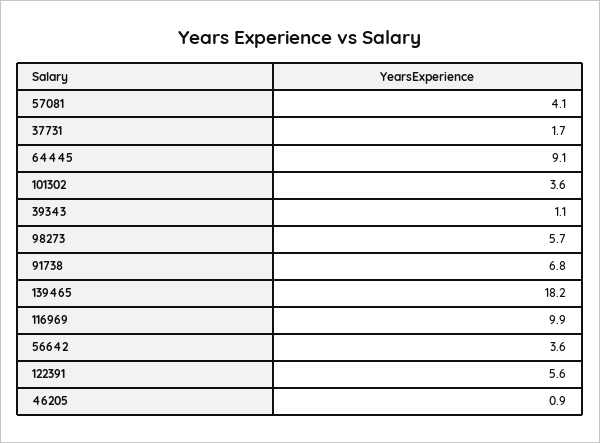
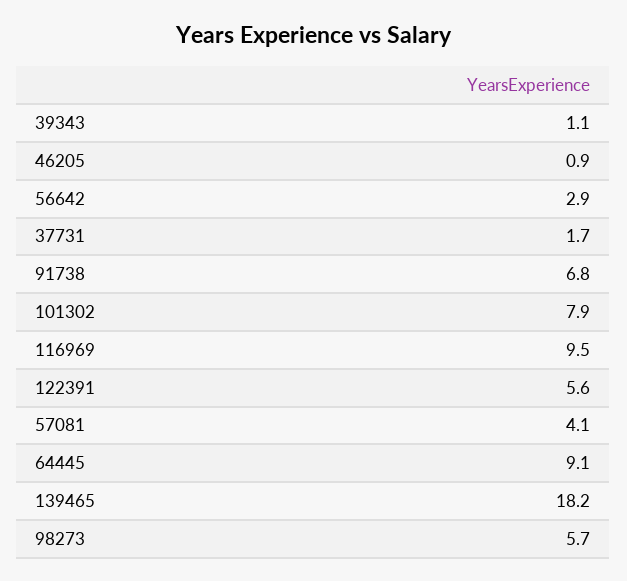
  {
    "57081": 4.1,
    "37731": 1.7,
    "64445": 9.1,
-   "101302": 3.6,
+   "101302": 7.9,
    "39343": 1.1,
    "98273": 5.7,
    "91738": 6.8,
    "139465": 18.2,
-   "116969": 9.9,
+   "116969": 9.5,
-   "56642": 3.6,
+   "56642": 2.9,
    "122391": 5.6,
    "46205": 0.9
  }

